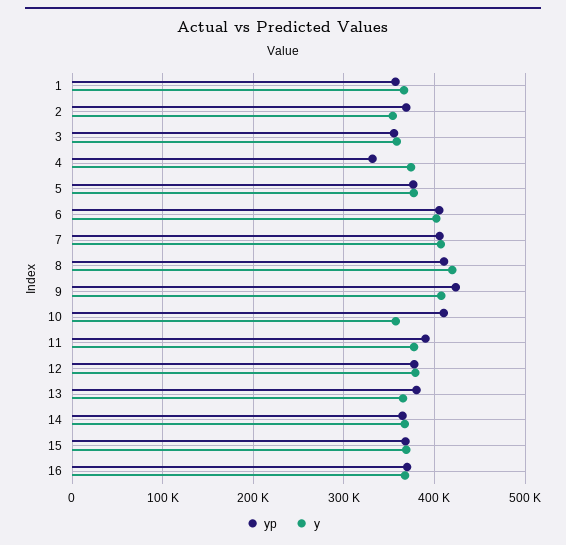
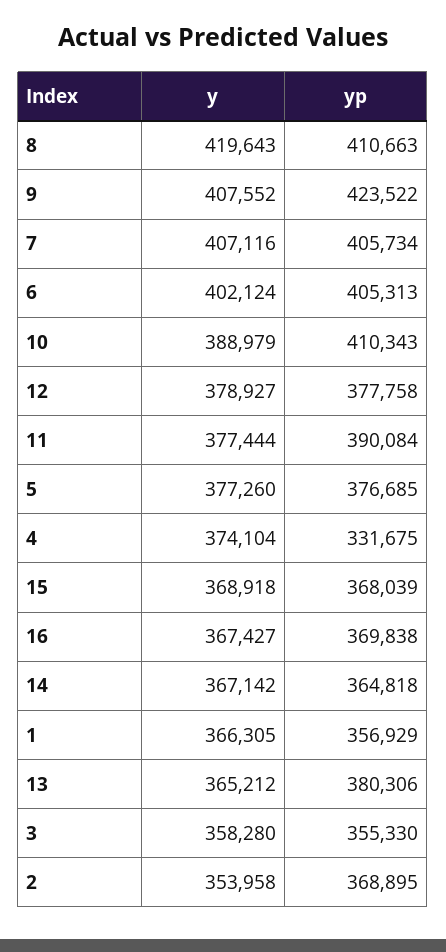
  {
    "yp": {
      "1": 356929,
      "2": 368895,
      "3": 355330,
      "4": 331675,
      "5": 376685,
      "6": 405313,
      "7": 405734,
      "8": 410663,
      "9": 423522,
      "10": 410343,
      "11": 390084,
      "12": 377758,
      "13": 380306,
      "14": 364818,
      "15": 368039,
      "16": 369838
    },
    "y": {
      "1": 366305,
      "2": 353958,
      "3": 358280,
      "4": 374104,
      "5": 377260,
      "6": 402124,
      "7": 407116,
      "8": 419643,
      "9": 407552,
-     "10": 360000,
+     "10": 388979,
      "11": 377444,
      "12": 378927,
      "13": 365212,
      "14": 367142,
      "15": 368918,
      "16": 367427
    }
  }

